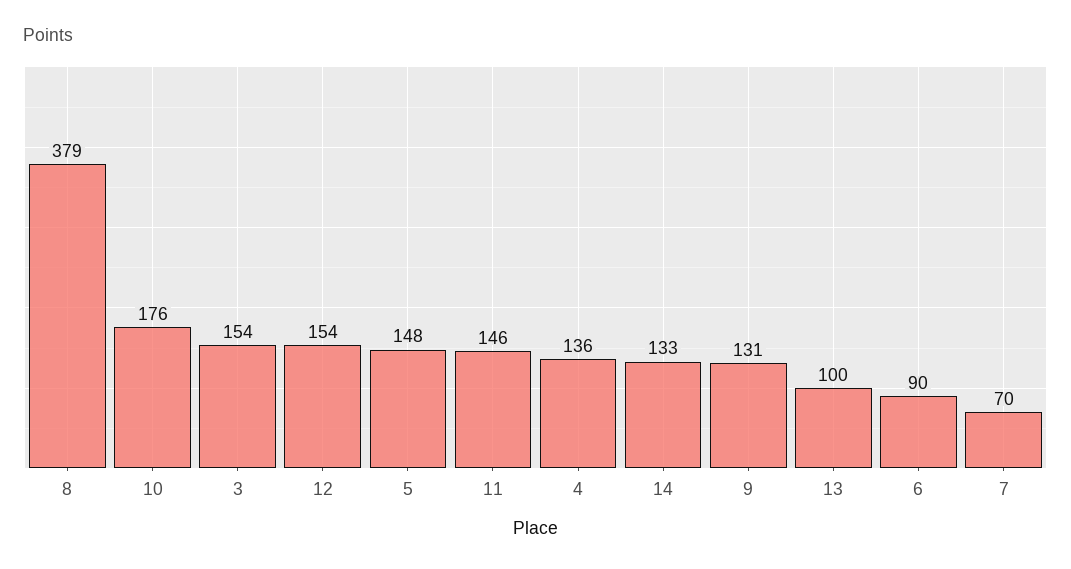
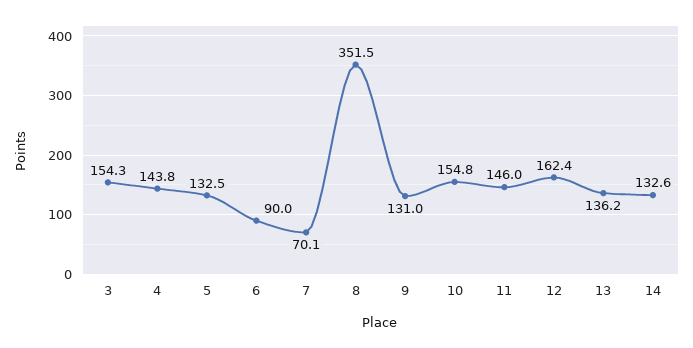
  {
-   "8": 379,
+   "8": 351.5,
-   "10": 176,
+   "10": 154.8,
    "3": 154.3,
-   "12": 154,
+   "12": 162.4,
-   "5": 148,
+   "5": 132.5,
    "11": 146,
-   "4": 136,
+   "4": 143.8,
    "14": 132.6,
    "9": 131,
-   "13": 100,
+   "13": 136.2,
    "6": 90,
    "7": 70.1
  }

